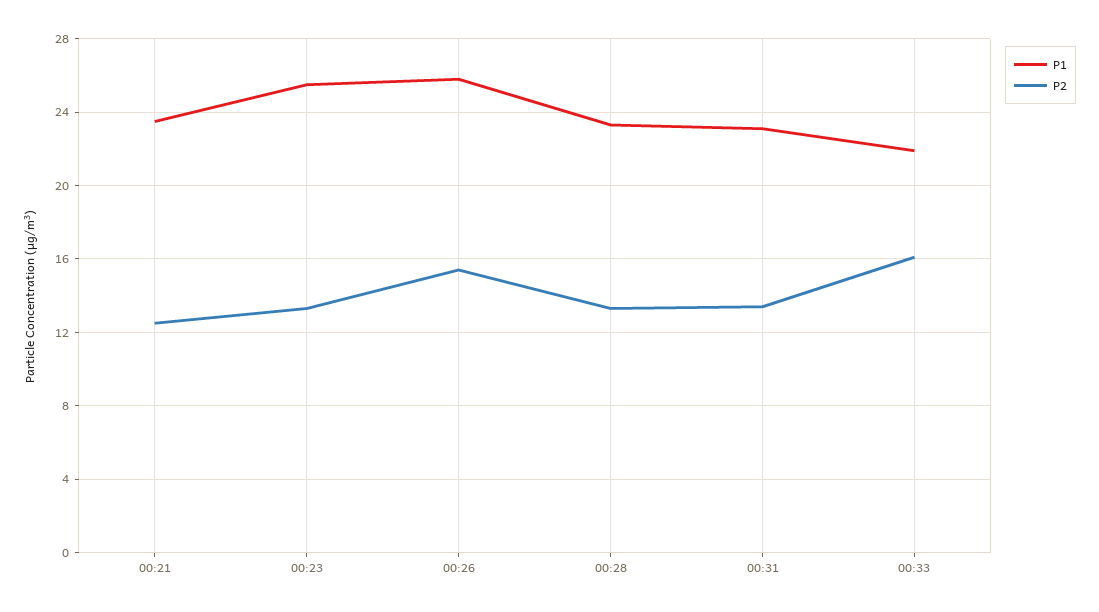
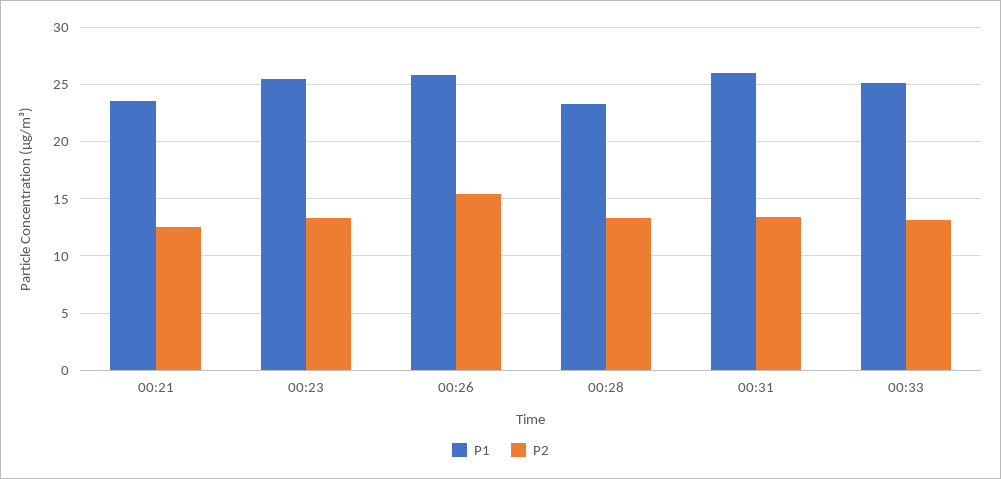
  {
    "P1": {
      "00:21": 23.5,
      "00:23": 25.5,
      "00:26": 26,
      "00:28": 23.5,
-     "00:31": 23,
+     "00:31": 26,
-     "00:33": 22
+     "00:33": 25
    },
    "P2": {
      "00:21": 12.5,
      "00:23": 13.5,
      "00:26": 15.5,
      "00:28": 13.5,
      "00:31": 13.5,
-     "00:33": 16
+     "00:33": 13
    }
  }

